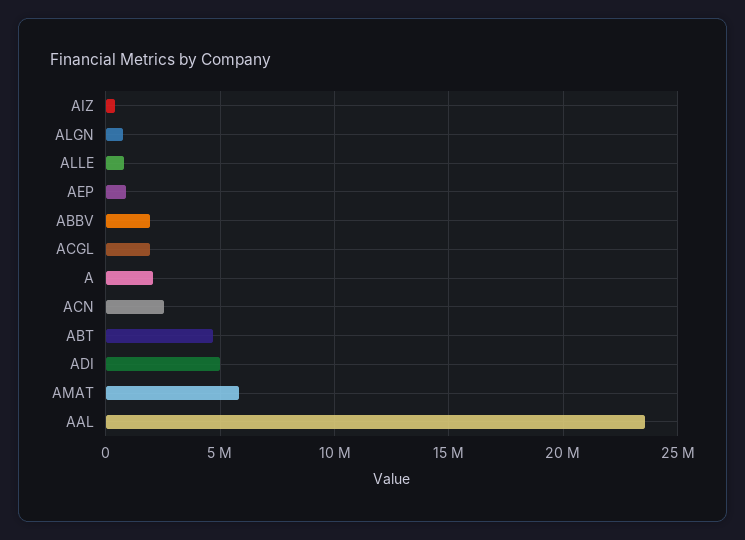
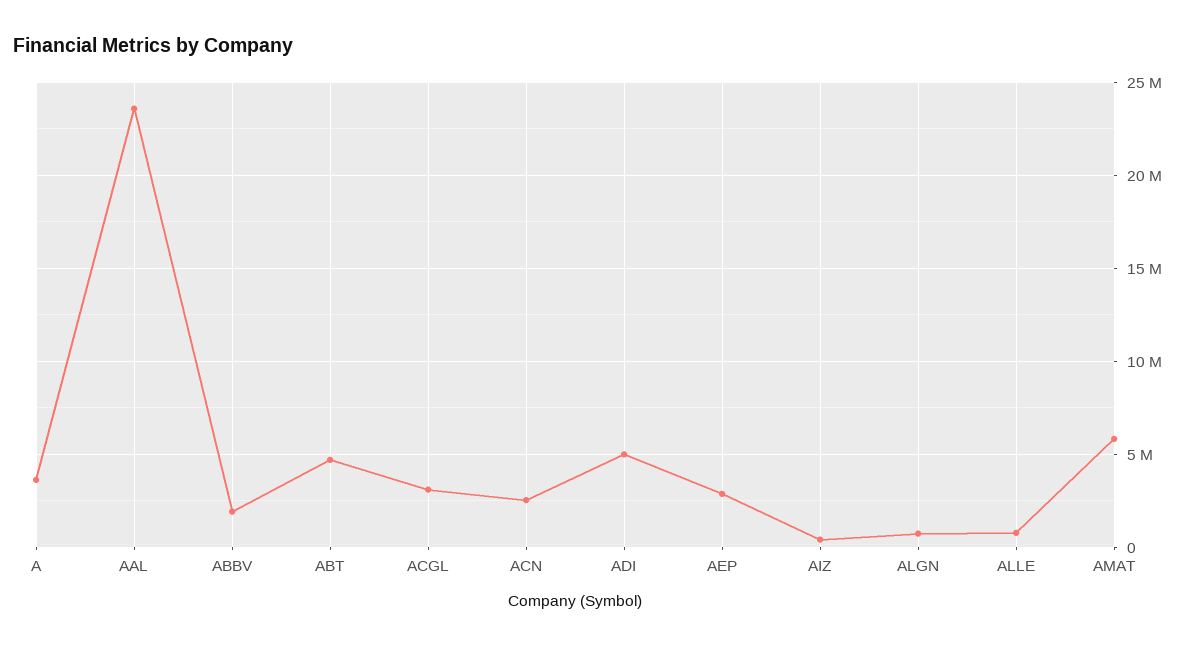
  {
    "AIZ": 500000,
    "ALGN": 500000,
    "ALLE": 1000000,
-   "AEP": 1000000,
+   "AEP": 3000000,
    "ABBV": 2000000,
-   "ACGL": 2000000,
+   "ACGL": 3000000,
-   "A": 2000000,
+   "A": 3500000,
    "ACN": 2500000,
    "ABT": 4500000,
    "ADI": 5000000,
    "AMAT": 6000000,
    "AAL": 23500000
  }

